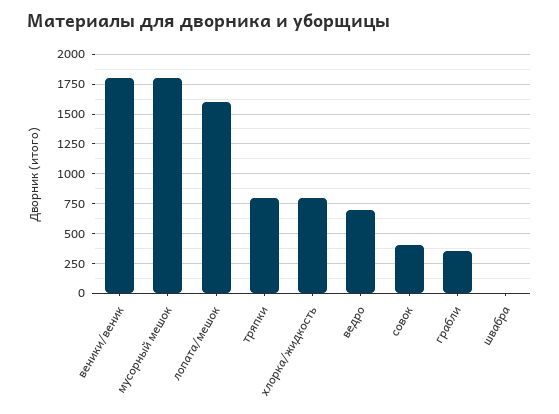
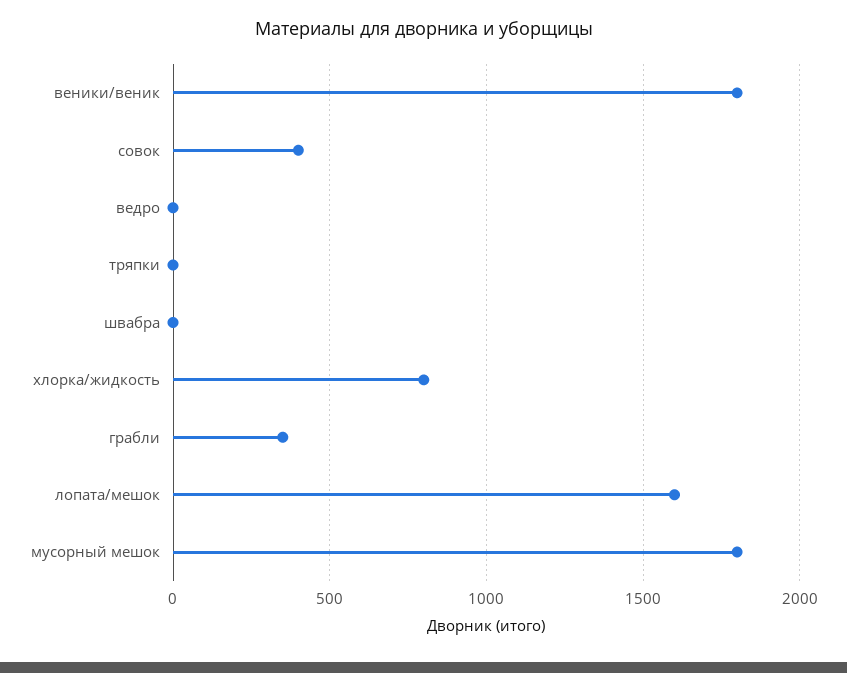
  {
    "веники/веник": 1800,
    "мусорный мешок": 1800,
    "лопата/мешок": 1600,
-   "тряпки": 750,
+   "тряпки": 0,
    "хлорка/жидкость": 800,
-   "ведро": 750,
+   "ведро": 0,
    "совок": 400,
    "грабли": 350,
    "швабра": 0
  }

